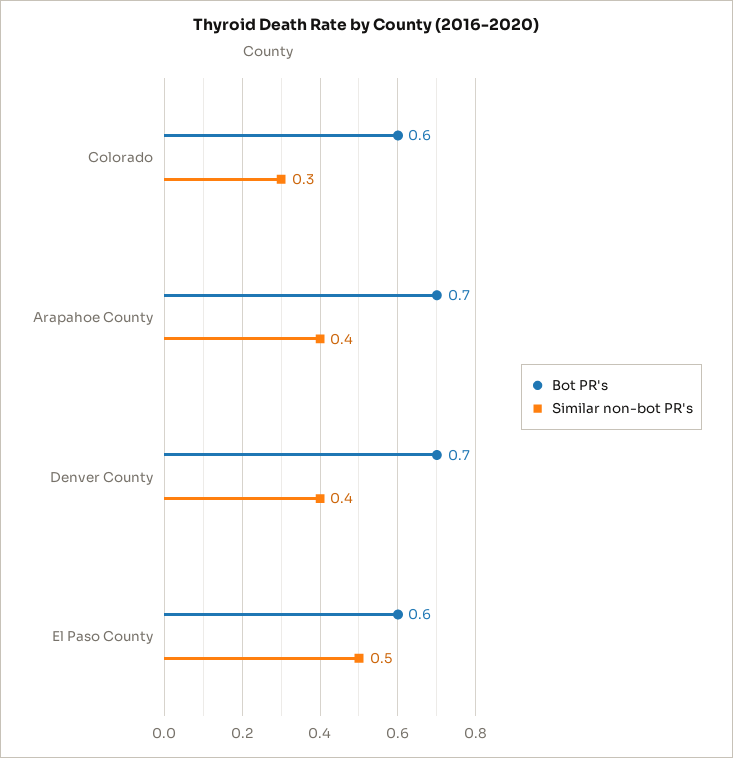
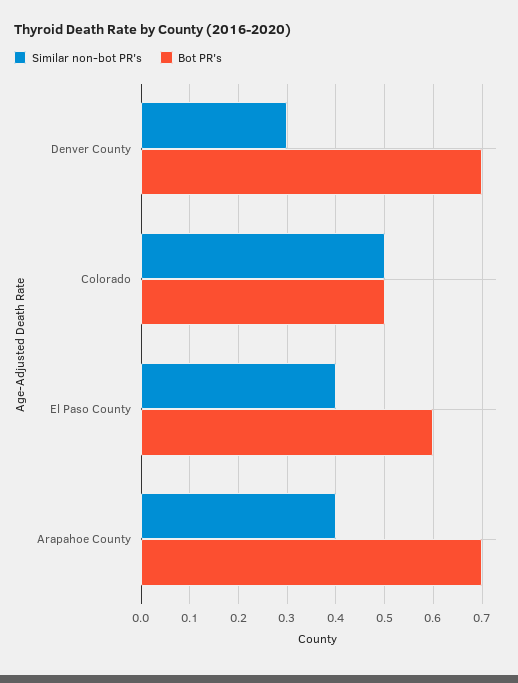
  {
    "Bot PR's": {
-     "Colorado": 0.6,
+     "Colorado": 0.5,
      "Arapahoe County": 0.7,
      "Denver County": 0.7,
      "El Paso County": 0.6
    },
    "Similar non-bot PR's": {
-     "Colorado": 0.3,
+     "Colorado": 0.5,
      "Arapahoe County": 0.4,
-     "Denver County": 0.4,
+     "Denver County": 0.3,
-     "El Paso County": 0.5
+     "El Paso County": 0.4
    }
  }

